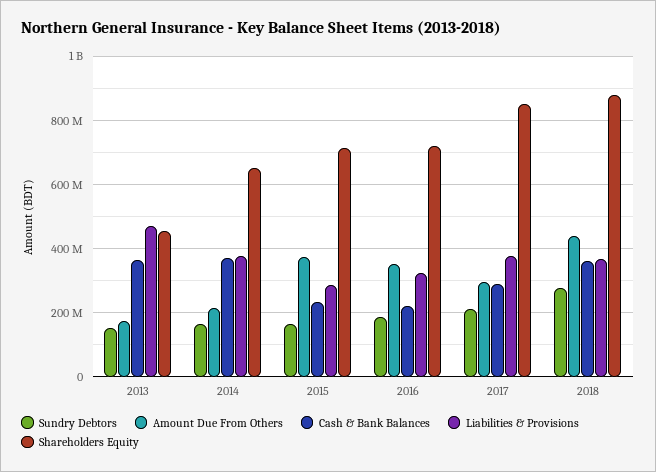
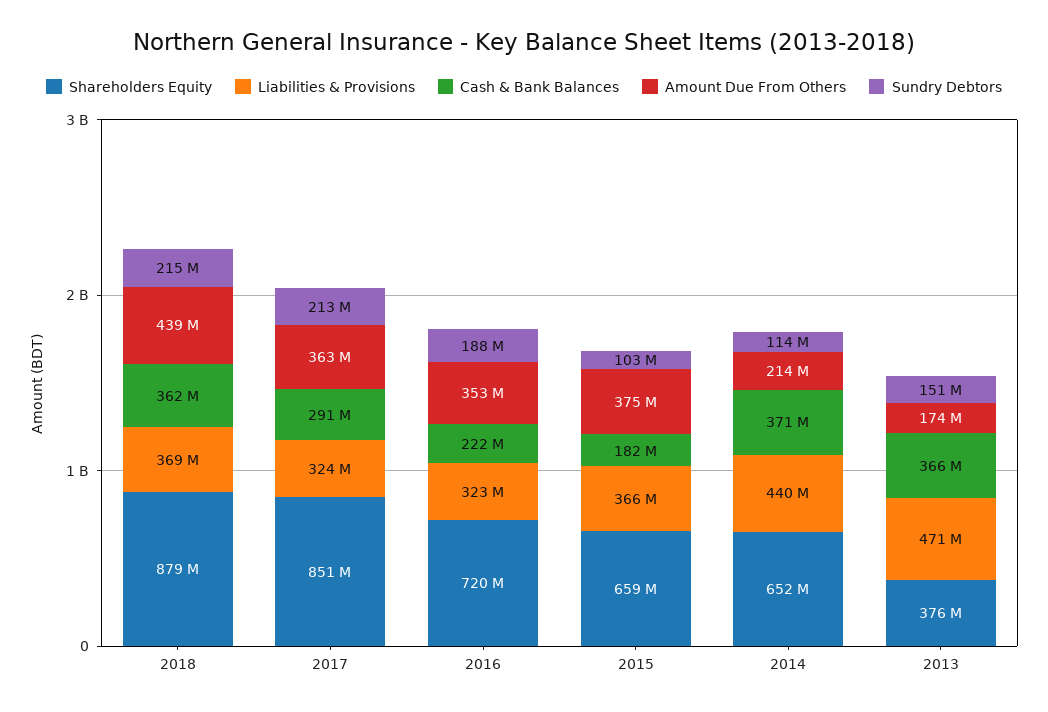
  {
    "Sundry Debtors": {
      "2013": 151000000,
-     "2014": 160000000,
+     "2014": 114000000,
-     "2015": 160000000,
+     "2015": 103000000,
      "2016": 188000000,
      "2017": 213000000,
-     "2018": 280000000
+     "2018": 215000000
    },
    "Amount Due From Others": {
      "2013": 174000000,
      "2014": 214000000,
      "2015": 375000000,
      "2016": 353000000,
-     "2017": 300000000,
+     "2017": 363000000,
      "2018": 439000000
    },
    "Cash & Bank Balances": {
      "2013": 366000000,
      "2014": 371000000,
-     "2015": 240000000,
+     "2015": 182000000,
      "2016": 222000000,
      "2017": 291000000,
      "2018": 362000000
    },
    "Liabilities & Provisions": {
      "2013": 471000000,
-     "2014": 380000000,
+     "2014": 440000000,
-     "2015": 280000000,
+     "2015": 366000000,
      "2016": 323000000,
-     "2017": 380000000,
+     "2017": 324000000,
      "2018": 369000000
    },
    "Shareholders Equity": {
-     "2013": 460000000,
+     "2013": 376000000,
      "2014": 652000000,
-     "2015": 720000000,
+     "2015": 659000000,
      "2016": 720000000,
      "2017": 851000000,
      "2018": 879000000
    }
  }

